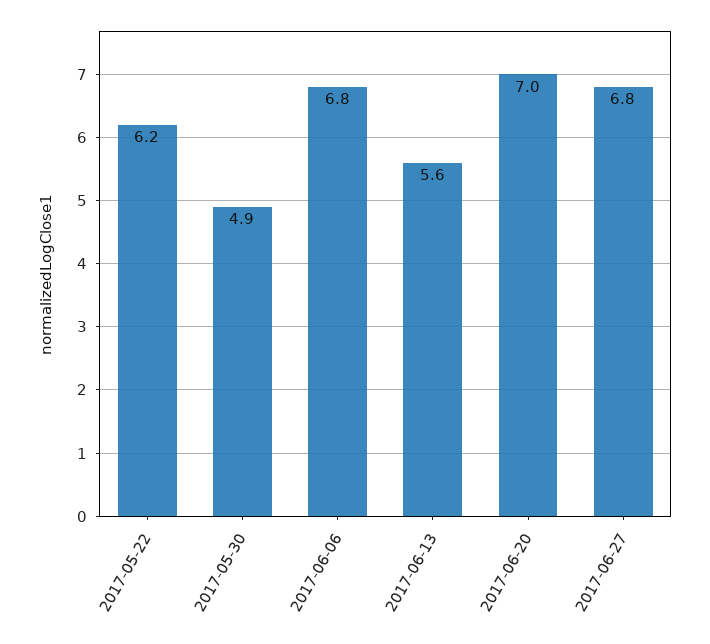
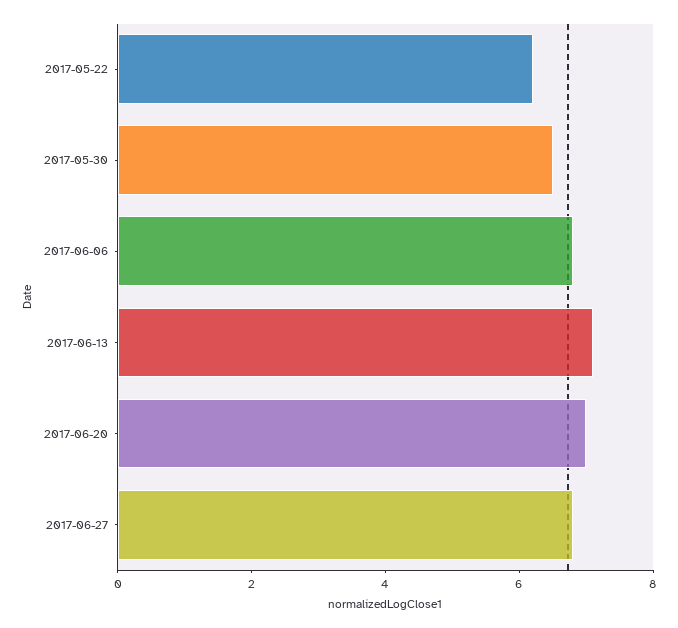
  {
    "2017-05-22": 6.2,
-   "2017-05-30": 4.9,
+   "2017-05-30": 6.5,
    "2017-06-06": 6.8,
-   "2017-06-13": 5.6,
+   "2017-06-13": 7,
    "2017-06-20": 7,
    "2017-06-27": 6.8
  }

